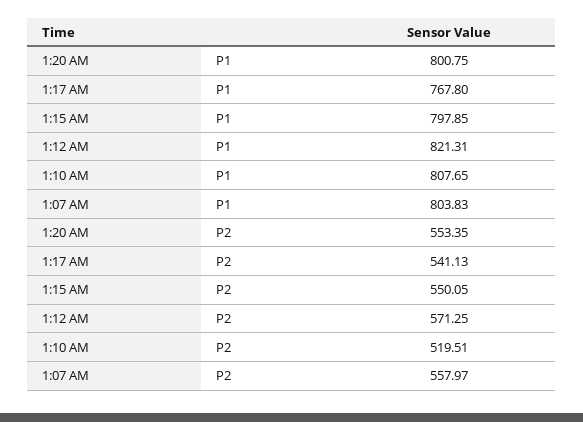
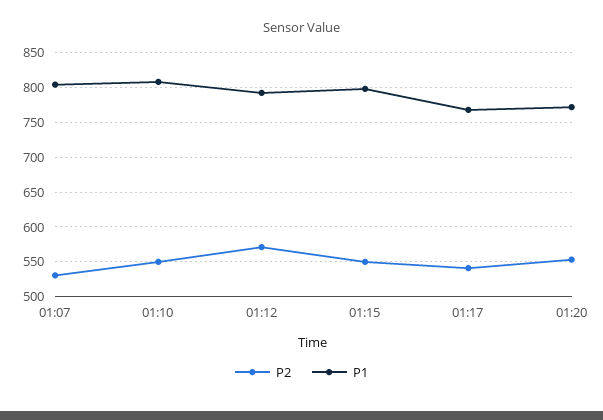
  {
    "P1": {
-     "1:20 AM": 800.75,
+     "1:20 AM": 770,
      "1:17 AM": 767.8,
      "1:15 AM": 797.85,
-     "1:12 AM": 821.31,
+     "1:12 AM": 790,
      "1:10 AM": 807.65,
      "1:07 AM": 803.83
    },
    "P2": {
      "1:20 AM": 553.35,
      "1:17 AM": 541.13,
      "1:15 AM": 550.05,
      "1:12 AM": 571.25,
-     "1:10 AM": 519.51,
+     "1:10 AM": 550,
-     "1:07 AM": 557.97
+     "1:07 AM": 530
    }
  }

